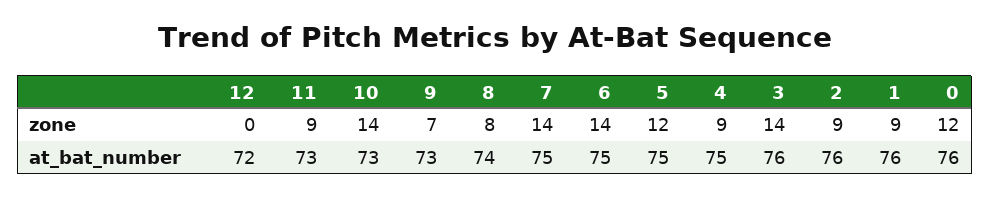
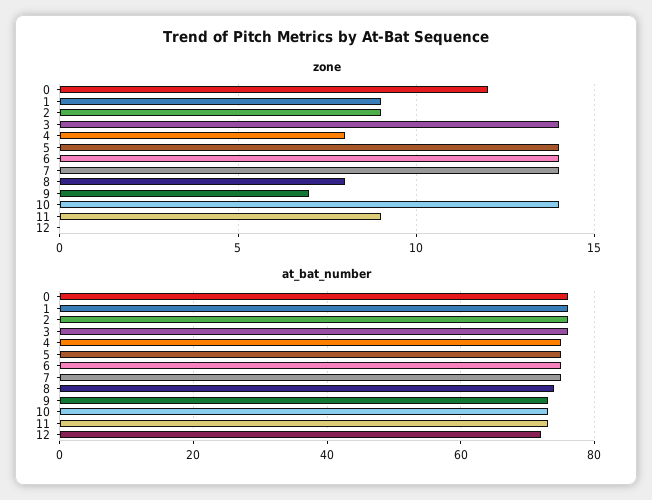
  {
    "zone": {
      "12": 0,
      "11": 9,
      "10": 14,
      "9": 7,
      "8": 8,
      "7": 14,
      "6": 14,
-     "5": 12,
+     "5": 14,
-     "4": 9,
+     "4": 8,
      "3": 14,
      "2": 9,
      "1": 9,
      "0": 12
    },
    "at_bat_number": {
      "12": 72,
      "11": 73,
      "10": 73,
      "9": 73,
      "8": 74,
      "7": 75,
      "6": 75,
      "5": 75,
      "4": 75,
      "3": 76,
      "2": 76,
      "1": 76,
      "0": 76
    }
  }

